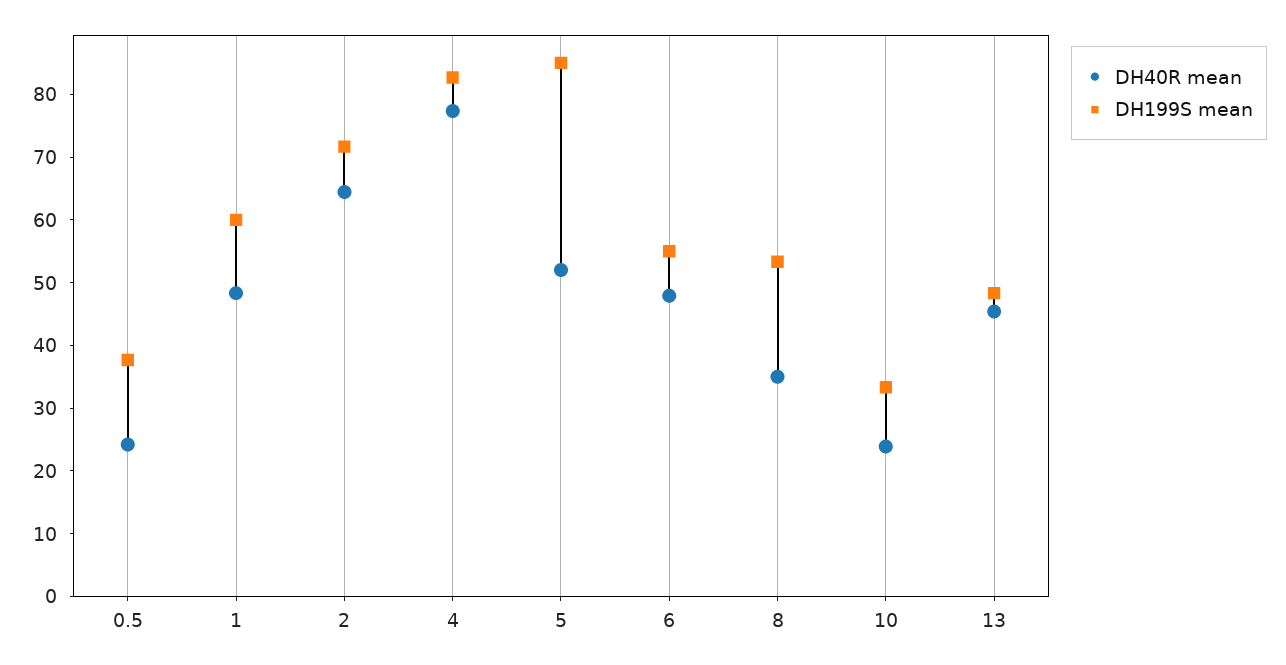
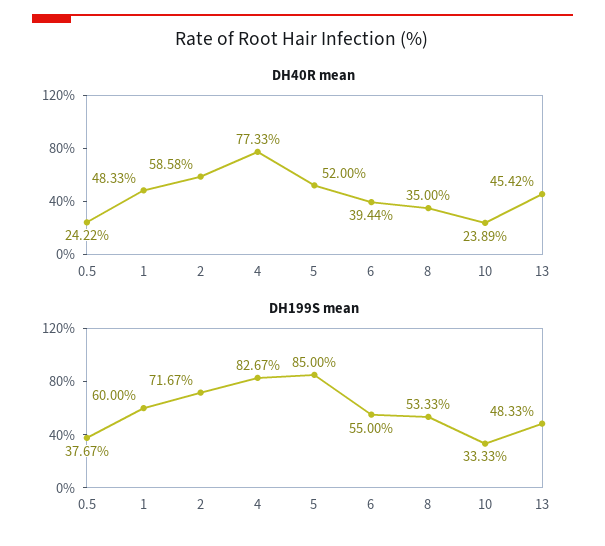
  {
    "DH40R mean": {
      "0.5": 24.22,
      "1": 48.33,
-     "2": 64,
+     "2": 58.58,
      "4": 77.33,
      "5": 52,
-     "6": 48,
+     "6": 39.44,
      "8": 35,
      "10": 23.89,
      "13": 45.42
    },
    "DH199S mean": {
      "0.5": 37.67,
      "1": 60,
      "2": 71.67,
      "4": 82.67,
      "5": 85,
      "6": 55,
      "8": 53.33,
      "10": 33.33,
      "13": 48.33
    }
  }

